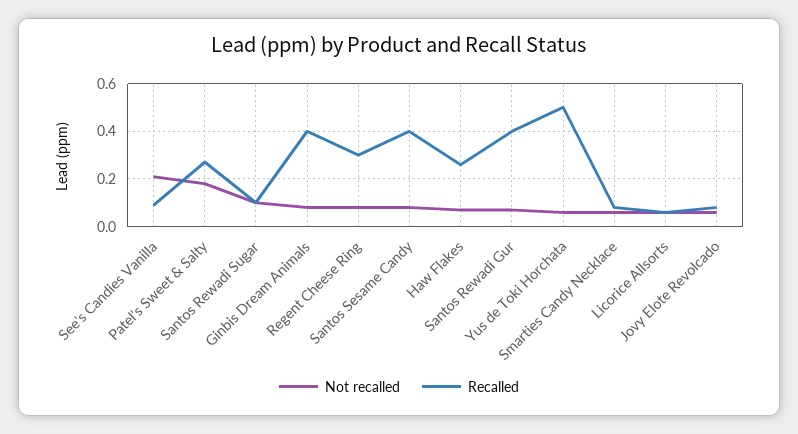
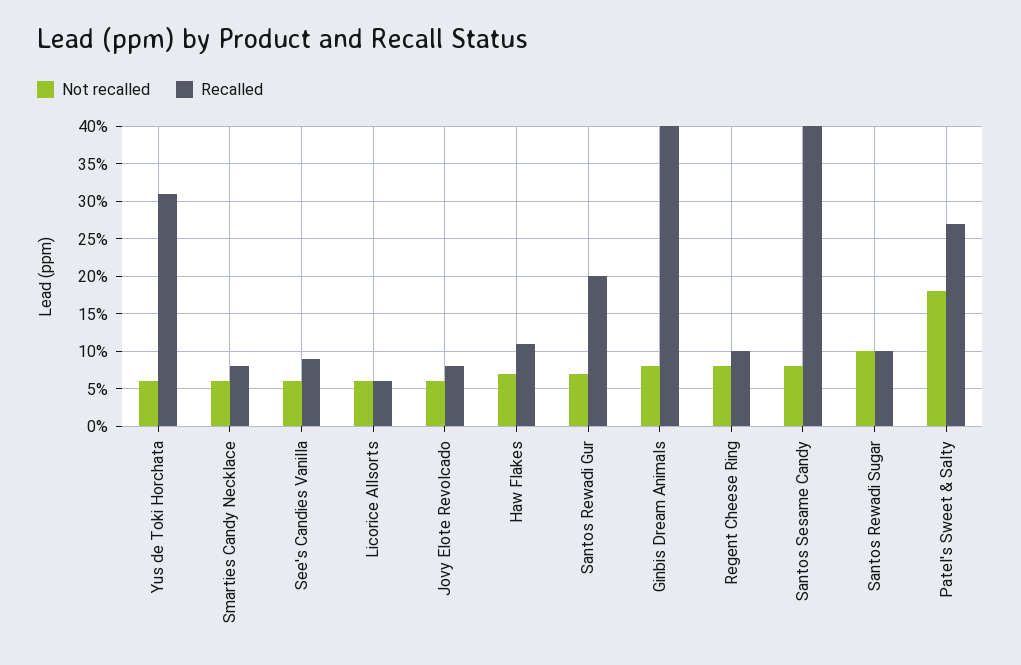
  {
    "Not recalled": {
-     "See's Candies Vanilla": 0.2,
+     "See's Candies Vanilla": 0.06,
      "Patel's Sweet & Salty": 0.18,
      "Santos Rewadi Sugar": 0.1,
      "Ginbis Dream Animals": 0.08,
      "Regent Cheese Ring": 0.08,
      "Santos Sesame Candy": 0.08,
      "Haw Flakes": 0.07,
      "Santos Rewadi Gur": 0.07,
      "Yus de Toki Horchata": 0.06,
      "Smarties Candy Necklace": 0.06,
      "Licorice Allsorts": 0.06,
      "Jovy Elote Revolcado": 0.06
    },
    "Recalled": {
      "See's Candies Vanilla": 0.09,
      "Patel's Sweet & Salty": 0.27,
      "Santos Rewadi Sugar": 0.1,
      "Ginbis Dream Animals": 0.4,
-     "Regent Cheese Ring": 0.3,
+     "Regent Cheese Ring": 0.1,
      "Santos Sesame Candy": 0.4,
-     "Haw Flakes": 0.25,
+     "Haw Flakes": 0.11,
-     "Santos Rewadi Gur": 0.4,
+     "Santos Rewadi Gur": 0.2,
-     "Yus de Toki Horchata": 0.5,
+     "Yus de Toki Horchata": 0.31,
      "Smarties Candy Necklace": 0.08,
      "Licorice Allsorts": 0.06,
      "Jovy Elote Revolcado": 0.08
    }
  }

